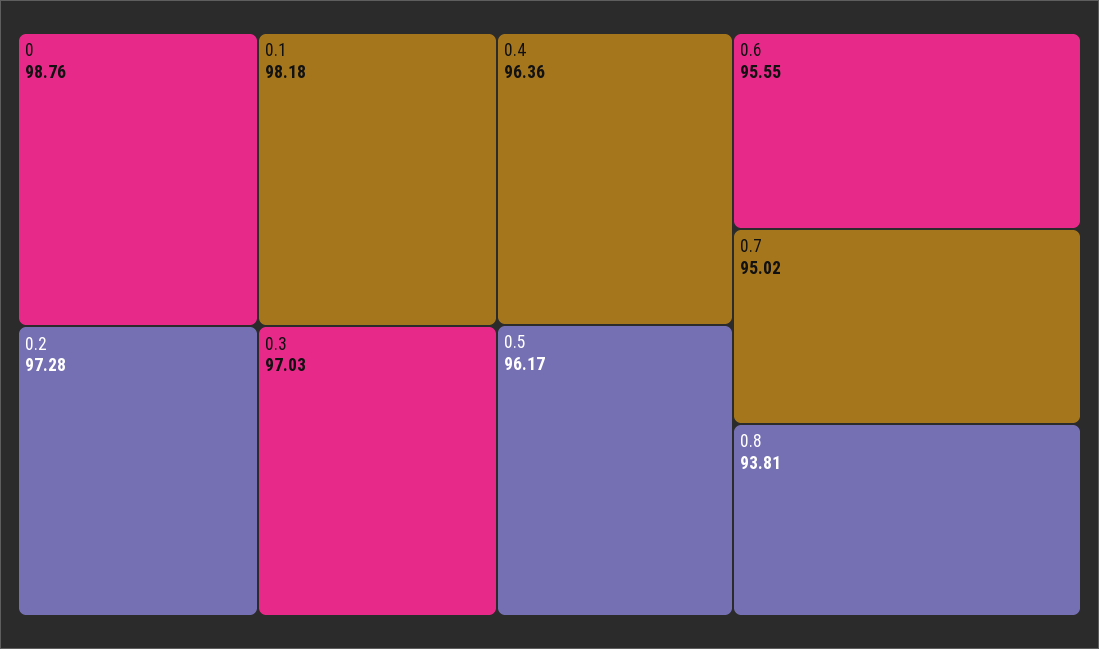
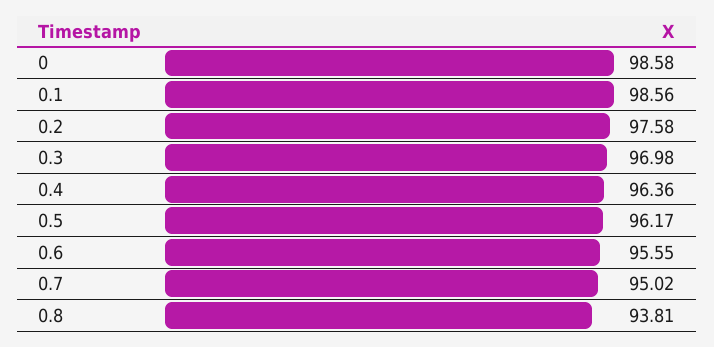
  {
-   "0": 98.76,
+   "0": 98.58,
-   "0.1": 98.18,
+   "0.1": 98.56,
-   "0.2": 97.28,
+   "0.2": 97.58,
-   "0.3": 97.03,
+   "0.3": 96.98,
    "0.4": 96.36,
    "0.5": 96.17,
    "0.6": 95.55,
    "0.7": 95.02,
    "0.8": 93.81
  }

